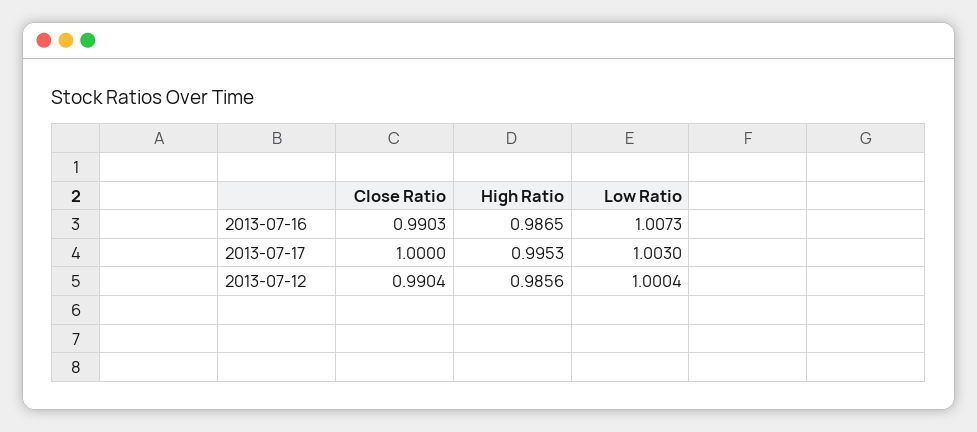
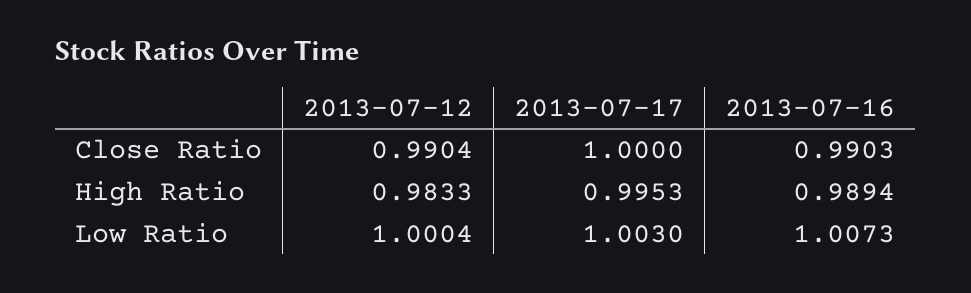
  {
    "Close Ratio": {
      "2013-07-16": 0.9903,
      "2013-07-17": 1,
      "2013-07-12": 0.9904
    },
    "High Ratio": {
-     "2013-07-16": 0.9865,
+     "2013-07-16": 0.9894,
      "2013-07-17": 0.9953,
-     "2013-07-12": 0.9856
+     "2013-07-12": 0.9833
    },
    "Low Ratio": {
      "2013-07-16": 1.0073,
      "2013-07-17": 1.003,
      "2013-07-12": 1.0004
    }
  }

